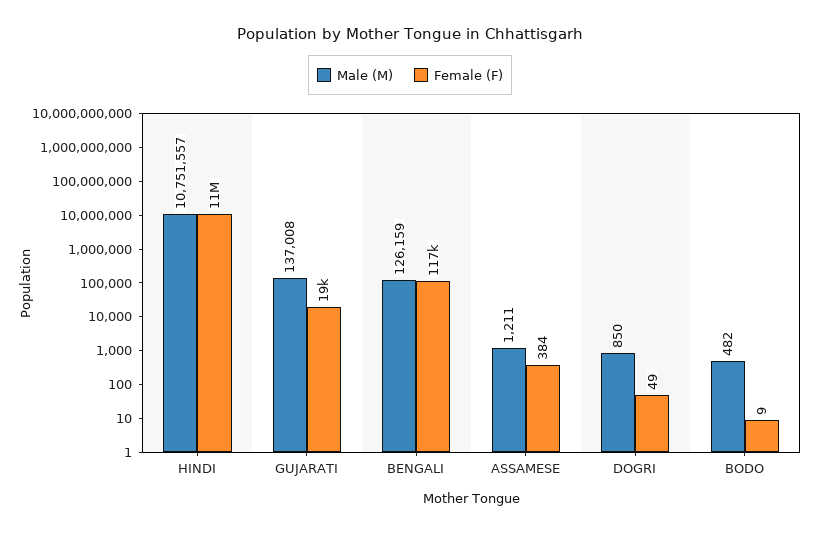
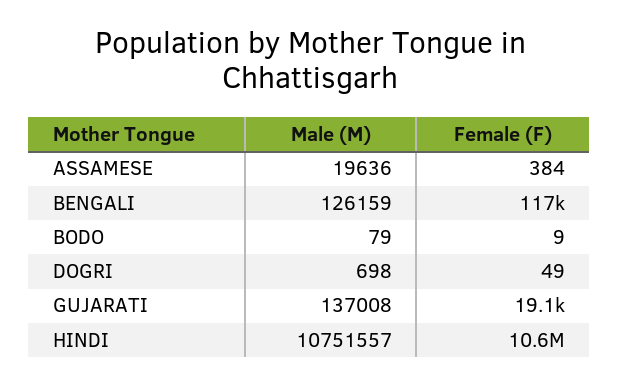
  {
    "Male (M)": {
      "HINDI": 10751557,
      "GUJARATI": 137008,
      "BENGALI": 126159,
-     "ASSAMESE": 1211,
+     "ASSAMESE": 19636,
-     "DOGRI": 850,
+     "DOGRI": 698,
-     "BODO": 482
+     "BODO": 79
    },
    "Female (F)": {
      "HINDI": 10600000,
      "GUJARATI": 19100,
      "BENGALI": 117000,
      "ASSAMESE": 384,
      "DOGRI": 49,
      "BODO": 9
    }
  }

